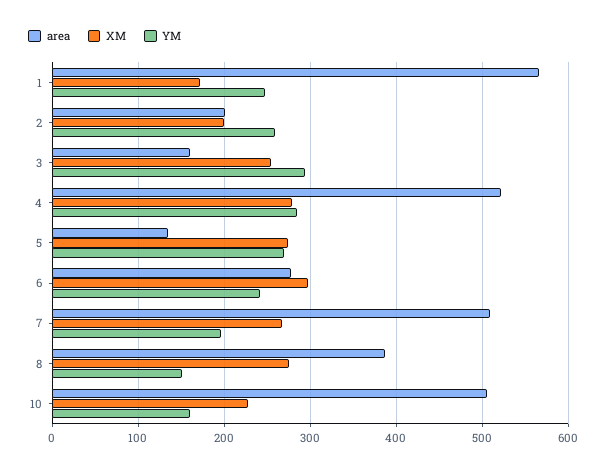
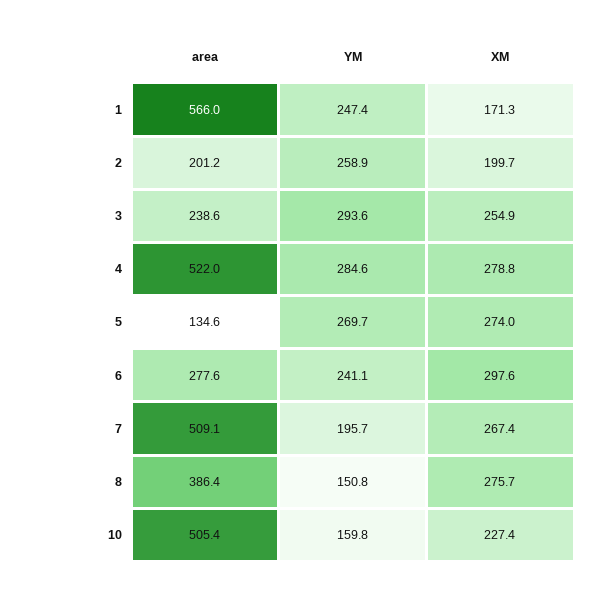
  {
    "area": {
      "1": 566,
      "2": 201.2,
-     "3": 160,
+     "3": 238.6,
      "4": 522,
      "5": 134.6,
      "6": 277.6,
      "7": 509.1,
      "8": 386.4,
      "10": 505.4
    },
    "XM": {
      "1": 171.3,
      "2": 199.7,
      "3": 254.9,
      "4": 278.8,
      "5": 274,
      "6": 297.6,
      "7": 267.4,
      "8": 275.7,
      "10": 227.4
    },
    "YM": {
      "1": 247.4,
      "2": 258.9,
      "3": 293.6,
      "4": 284.6,
      "5": 269.7,
      "6": 241.1,
      "7": 195.7,
      "8": 150.8,
      "10": 159.8
    }
  }

